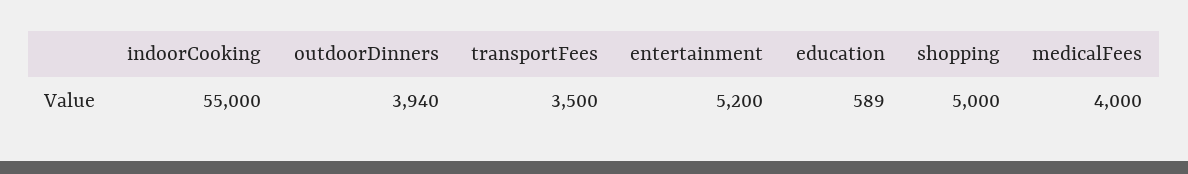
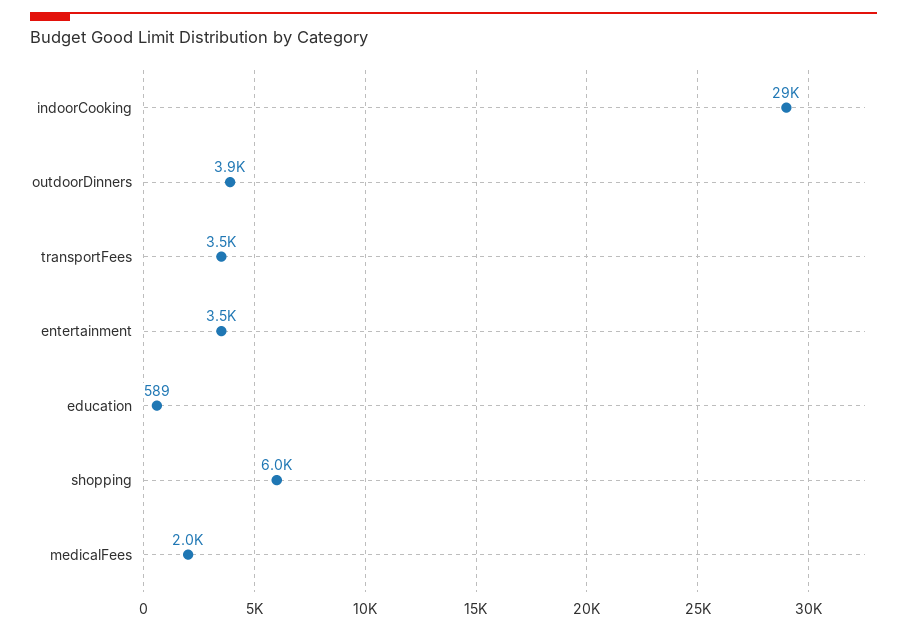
  {
-   "indoorCooking": 55000,
+   "indoorCooking": 29000,
    "outdoorDinners": 3940,
    "transportFees": 3500,
-   "entertainment": 5200,
+   "entertainment": 3500,
    "education": 589,
-   "shopping": 5000,
+   "shopping": 6000,
-   "medicalFees": 4000
+   "medicalFees": 2000
  }

